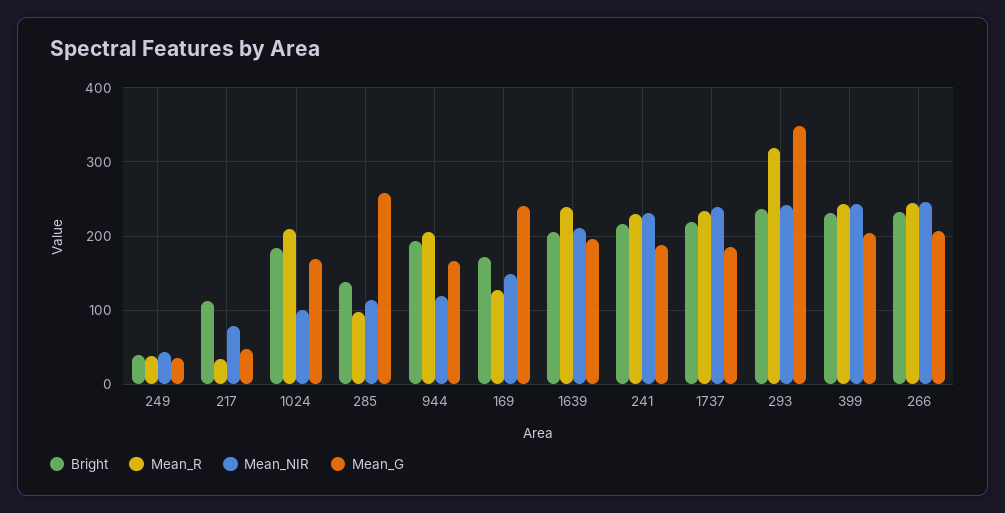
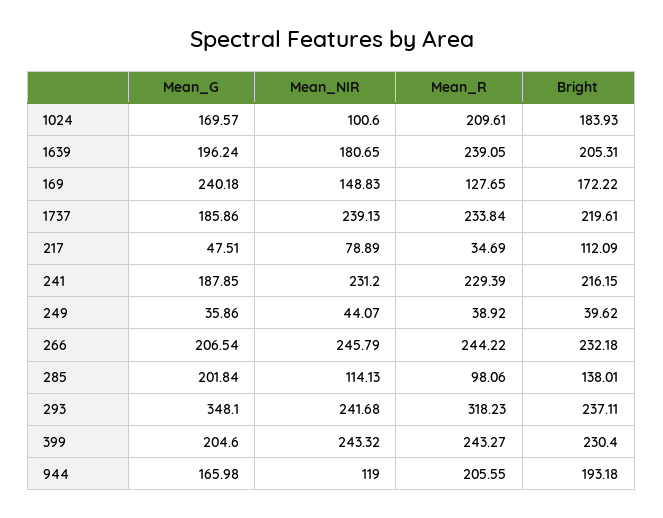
  {
    "Bright": {
      "249": 39.62,
      "217": 112.09,
      "1024": 183.93,
      "285": 138.01,
      "944": 193.18,
      "169": 172.22,
      "1639": 205.31,
      "241": 216.15,
      "1737": 219.61,
      "293": 237.11,
      "399": 230.4,
      "266": 232.18
    },
    "Mean_R": {
      "249": 38.92,
      "217": 34.69,
      "1024": 209.61,
      "285": 98.06,
      "944": 205.55,
      "169": 127.65,
      "1639": 239.05,
      "241": 229.39,
      "1737": 233.84,
      "293": 318.23,
      "399": 243.27,
      "266": 244.22
    },
    "Mean_NIR": {
      "249": 44.07,
      "217": 78.89,
      "1024": 100.6,
      "285": 114.13,
      "944": 119,
      "169": 148.83,
-     "1639": 210,
+     "1639": 180.65,
      "241": 231.2,
      "1737": 239.13,
      "293": 241.68,
      "399": 243.32,
      "266": 245.79
    },
    "Mean_G": {
      "249": 35.86,
      "217": 47.51,
      "1024": 169.57,
-     "285": 260,
+     "285": 201.84,
      "944": 165.98,
      "169": 240.18,
      "1639": 196.24,
      "241": 187.85,
      "1737": 185.86,
      "293": 348.1,
      "399": 204.6,
      "266": 206.54
    }
  }

